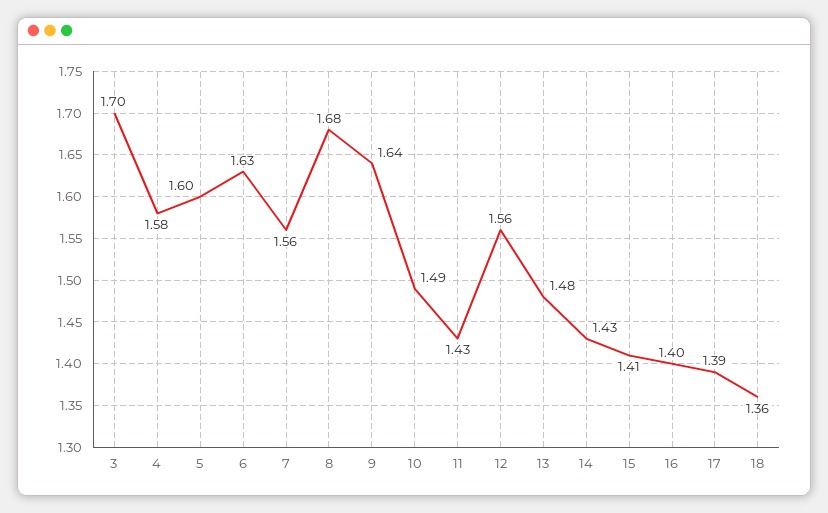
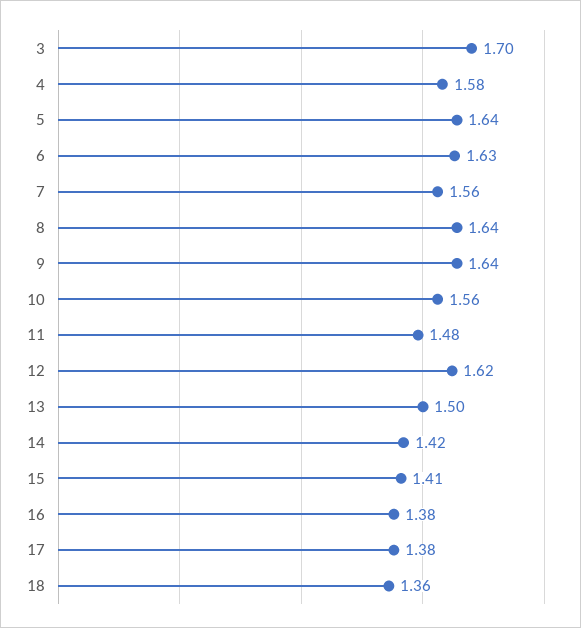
  {
    "3": 1.7,
    "4": 1.58,
-   "5": 1.6,
+   "5": 1.64,
    "6": 1.63,
    "7": 1.56,
-   "8": 1.68,
+   "8": 1.64,
    "9": 1.64,
-   "10": 1.49,
+   "10": 1.56,
-   "11": 1.43,
+   "11": 1.48,
-   "12": 1.56,
+   "12": 1.62,
-   "13": 1.48,
+   "13": 1.5,
-   "14": 1.43,
+   "14": 1.42,
    "15": 1.41,
-   "16": 1.4,
+   "16": 1.38,
-   "17": 1.39,
+   "17": 1.38,
    "18": 1.36
  }

